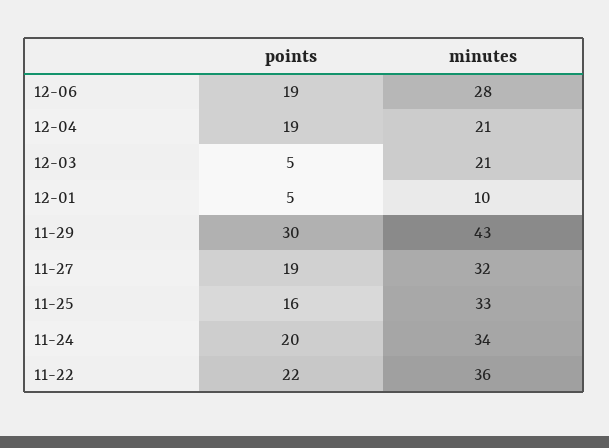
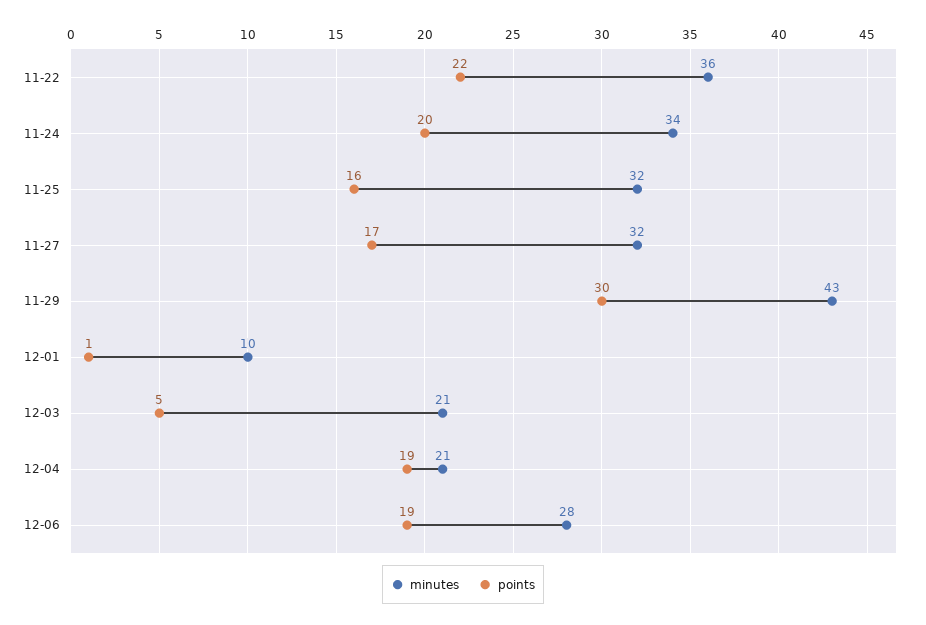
  {
    "points": {
      "12-06": 19,
      "12-04": 19,
      "12-03": 5,
-     "12-01": 5,
+     "12-01": 1,
      "11-29": 30,
-     "11-27": 19,
+     "11-27": 17,
      "11-25": 16,
      "11-24": 20,
      "11-22": 22
    },
    "minutes": {
      "12-06": 28,
      "12-04": 21,
      "12-03": 21,
      "12-01": 10,
      "11-29": 43,
      "11-27": 32,
-     "11-25": 33,
+     "11-25": 32,
      "11-24": 34,
      "11-22": 36
    }
  }

